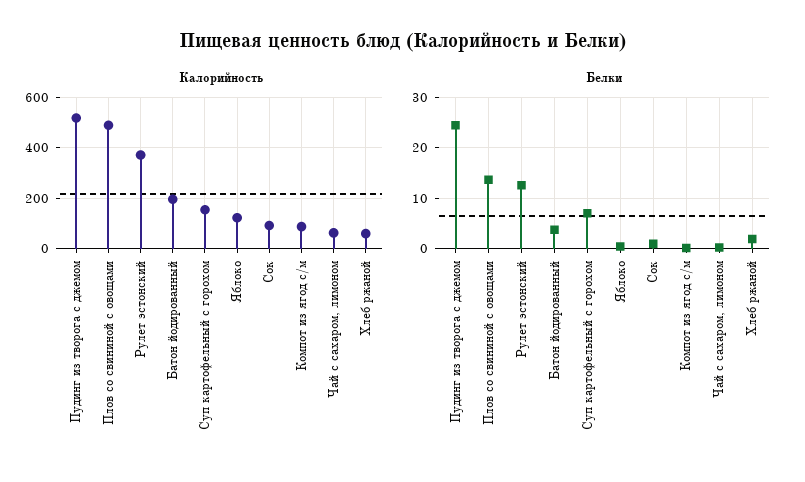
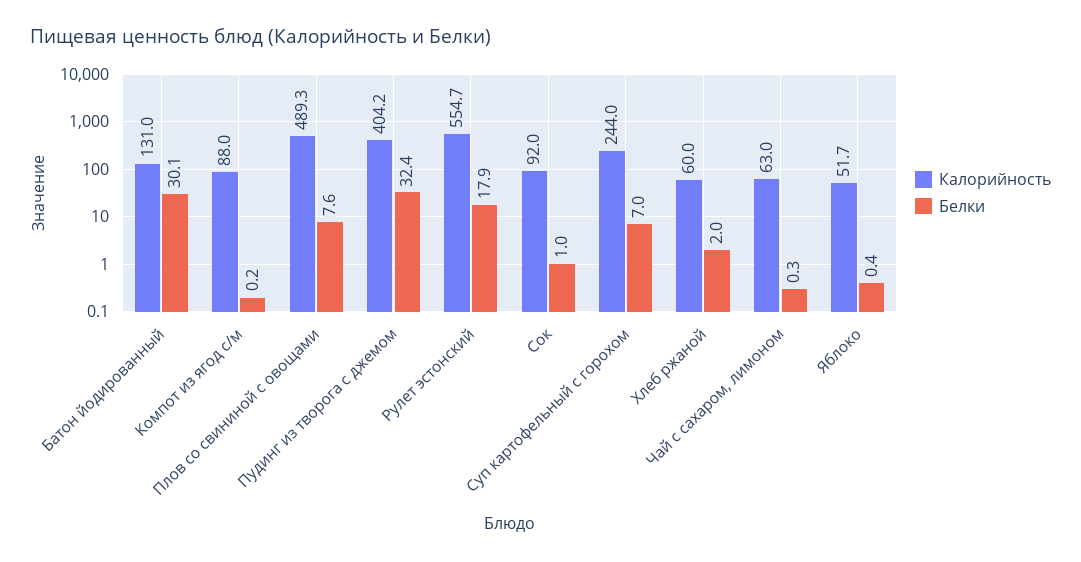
  {
    "Калорийность": {
-     "Пудинг из творога с джемом": 525,
+     "Пудинг из творога с джемом": 404.2,
      "Плов со свининой с овощами": 489.3,
-     "Рулет эстонский": 375,
+     "Рулет эстонский": 554.7,
-     "Батон йодированный": 200,
+     "Батон йодированный": 131,
-     "Суп картофельный с горохом": 150,
+     "Суп картофельный с горохом": 244,
-     "Яблоко": 125,
+     "Яблоко": 51.7,
      "Сок": 92,
      "Компот из ягод с/м": 88,
      "Чай с сахаром, лимоном": 63,
      "Хлеб ржаной": 60
    },
    "Белки": {
-     "Пудинг из творога с джемом": 24,
+     "Пудинг из творога с джемом": 32.4,
-     "Плов со свининой с овощами": 14,
+     "Плов со свининой с овощами": 7.6,
-     "Рулет эстонский": 12,
+     "Рулет эстонский": 17.9,
-     "Батон йодированный": 4,
+     "Батон йодированный": 30.1,
      "Суп картофельный с горохом": 7,
      "Яблоко": 0.4,
      "Сок": 1,
      "Компот из ягод с/м": 0.2,
      "Чай с сахаром, лимоном": 0.3,
      "Хлеб ржаной": 2
    }
  }

